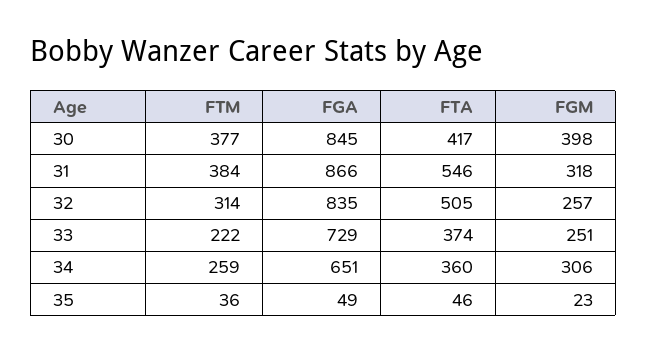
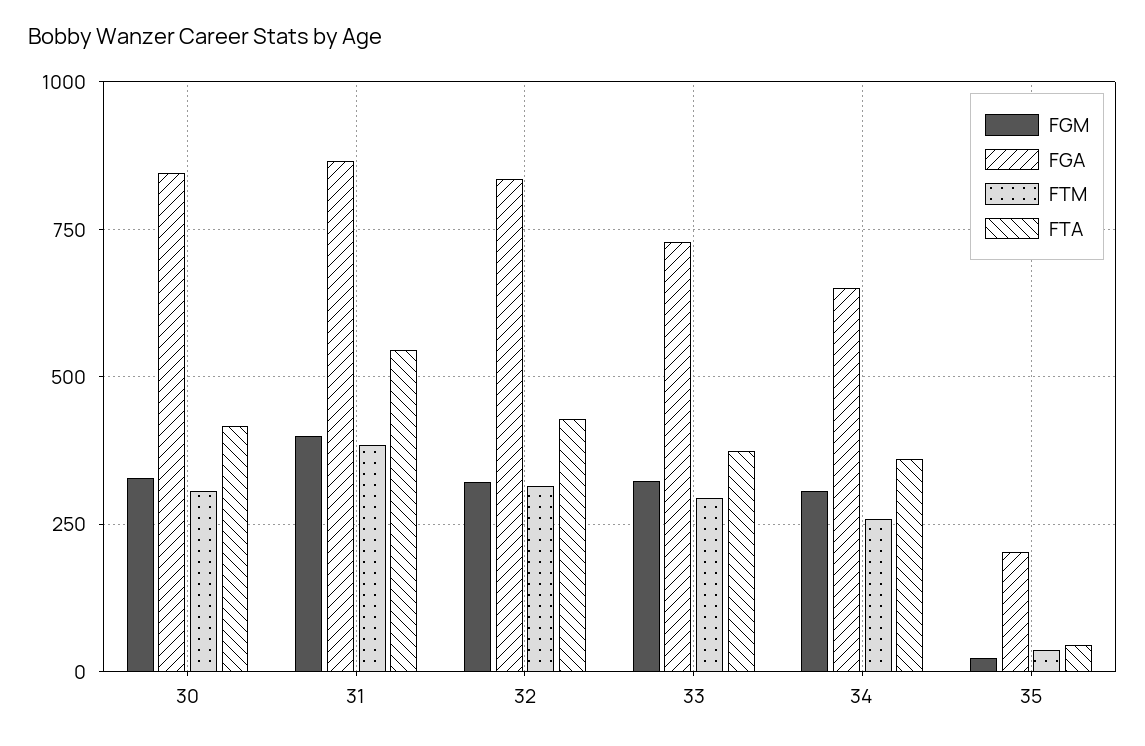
  {
    "FTM": {
-     "30": 377,
+     "30": 300,
      "31": 384,
      "32": 314,
-     "33": 222,
+     "33": 300,
      "34": 259,
      "35": 36
    },
    "FGA": {
      "30": 845,
      "31": 866,
      "32": 835,
      "33": 729,
      "34": 651,
-     "35": 49
+     "35": 200
    },
    "FTA": {
      "30": 417,
      "31": 546,
-     "32": 505,
+     "32": 425,
      "33": 374,
      "34": 360,
      "35": 46
    },
    "FGM": {
-     "30": 398,
+     "30": 325,
-     "31": 318,
+     "31": 400,
-     "32": 257,
+     "32": 325,
-     "33": 251,
+     "33": 325,
      "34": 306,
      "35": 23
    }
  }

